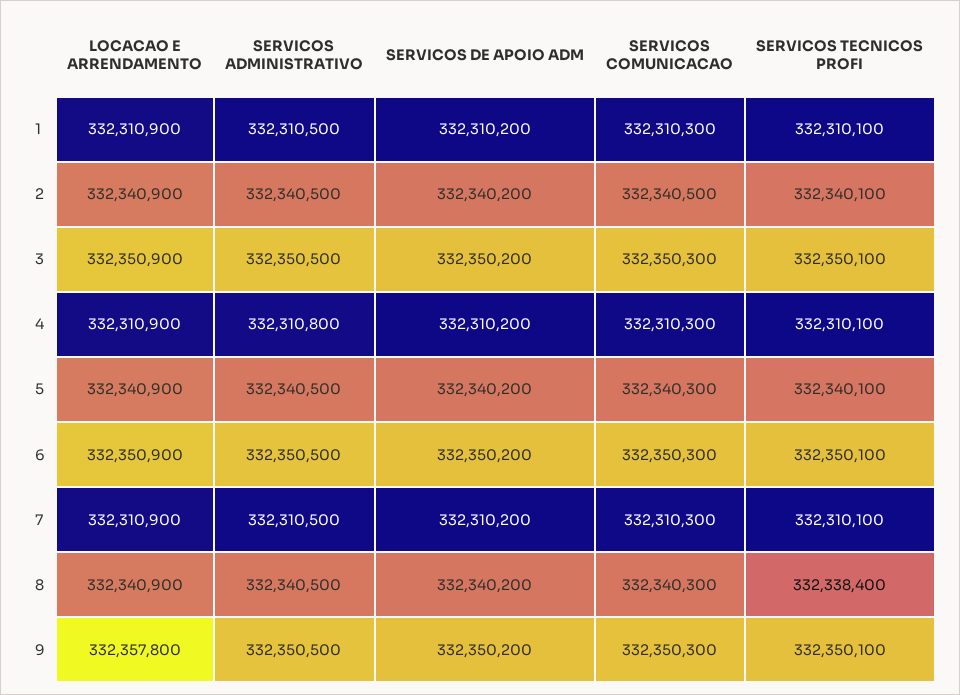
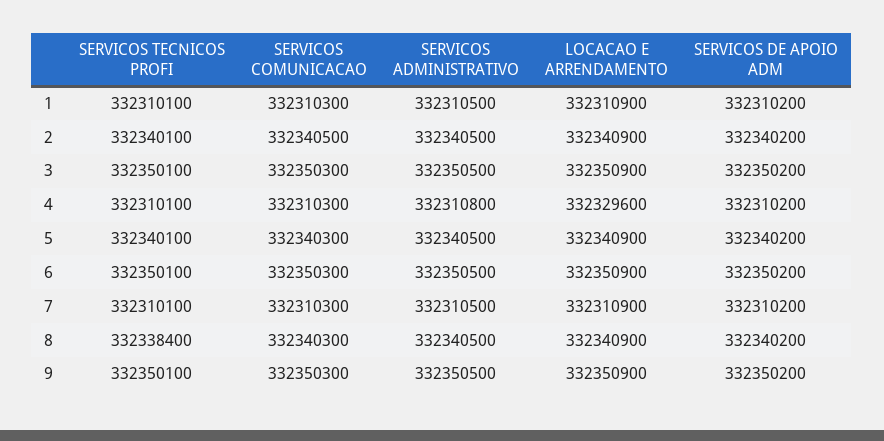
  {
    "LOCACAO E ARRENDAMENTO": {
      "1": 332310900,
      "2": 332340900,
      "3": 332350900,
-     "4": 332310900,
+     "4": 332329600,
      "5": 332340900,
      "6": 332350900,
      "7": 332310900,
      "8": 332340900,
-     "9": 332357800
+     "9": 332350900
    },
    "SERVICOS ADMINISTRATIVO": {
      "1": 332310500,
      "2": 332340500,
      "3": 332350500,
      "4": 332310800,
      "5": 332340500,
      "6": 332350500,
      "7": 332310500,
      "8": 332340500,
      "9": 332350500
    },
    "SERVICOS DE APOIO ADM": {
      "1": 332310200,
      "2": 332340200,
      "3": 332350200,
      "4": 332310200,
      "5": 332340200,
      "6": 332350200,
      "7": 332310200,
      "8": 332340200,
      "9": 332350200
    },
    "SERVICOS COMUNICACAO": {
      "1": 332310300,
      "2": 332340500,
      "3": 332350300,
      "4": 332310300,
      "5": 332340300,
      "6": 332350300,
      "7": 332310300,
      "8": 332340300,
      "9": 332350300
    },
    "SERVICOS TECNICOS PROFI": {
      "1": 332310100,
      "2": 332340100,
      "3": 332350100,
      "4": 332310100,
      "5": 332340100,
      "6": 332350100,
      "7": 332310100,
      "8": 332338400,
      "9": 332350100
    }
  }

